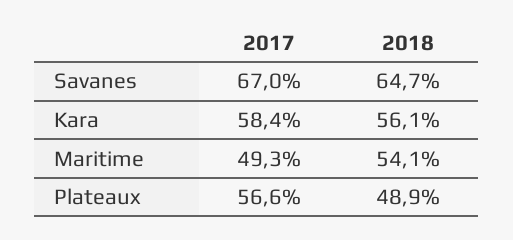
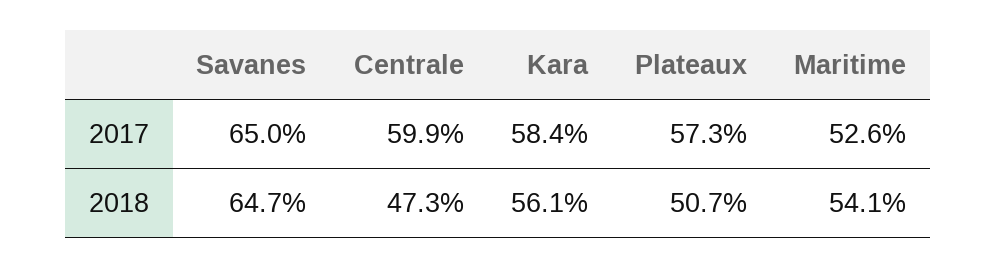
  {
    "2017": {
-     "Savanes": 67,
+     "Savanes": 65,
      "Kara": 58.4,
-     "Maritime": 49.3,
+     "Maritime": 52.6,
-     "Plateaux": 56.6
+     "Plateaux": 57.3,
+     "Centrale": 59.9
    },
    "2018": {
      "Savanes": 64.7,
      "Kara": 56.1,
      "Maritime": 54.1,
-     "Plateaux": 48.9
+     "Plateaux": 50.7,
+     "Centrale": 47.3
    }
  }

